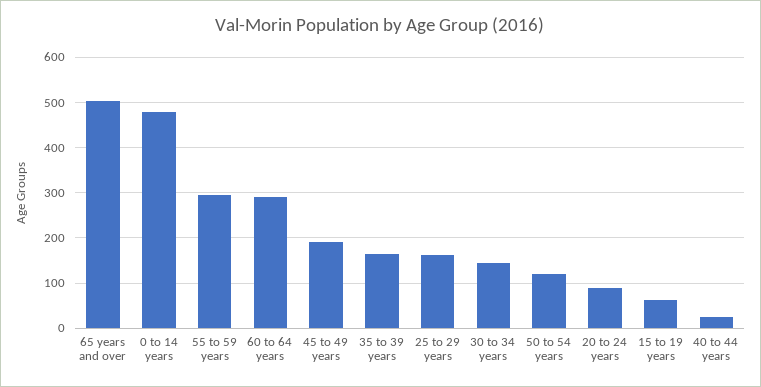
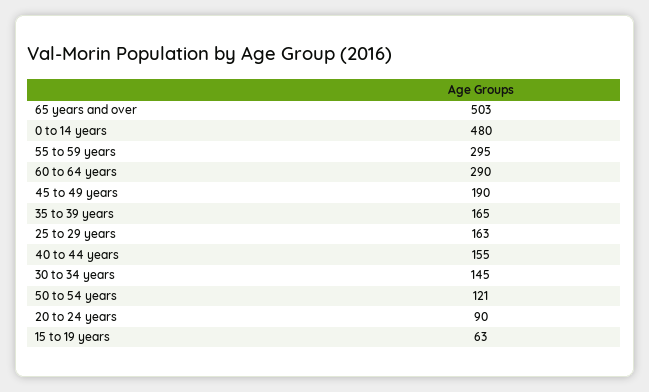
  {
    "65 years and over": 503,
    "0 to 14 years": 480,
    "55 to 59 years": 295,
    "60 to 64 years": 290,
    "45 to 49 years": 190,
    "35 to 39 years": 165,
    "25 to 29 years": 163,
    "30 to 34 years": 145,
    "50 to 54 years": 121,
    "20 to 24 years": 90,
    "15 to 19 years": 63,
-   "40 to 44 years": 20
+   "40 to 44 years": 155
  }

